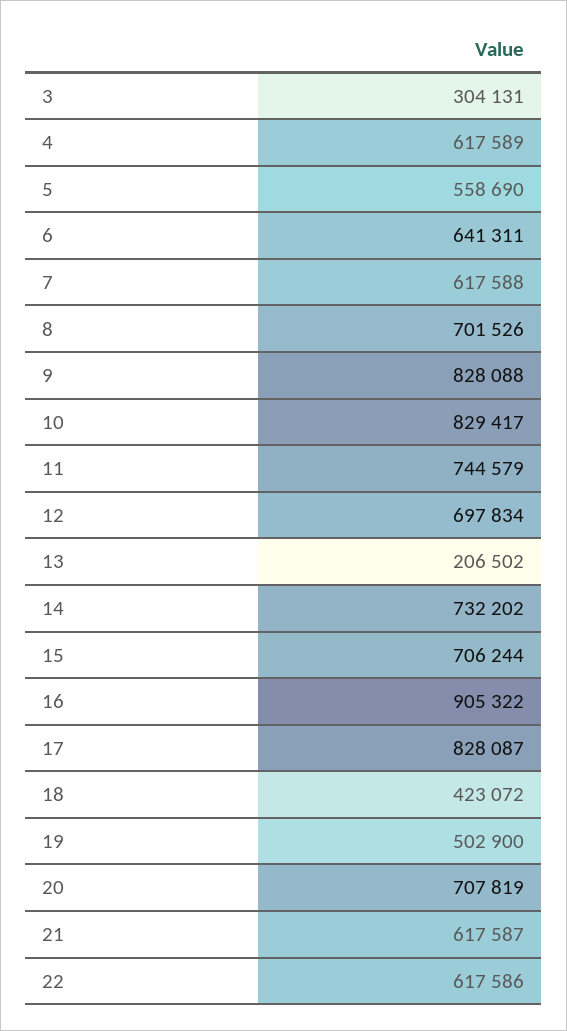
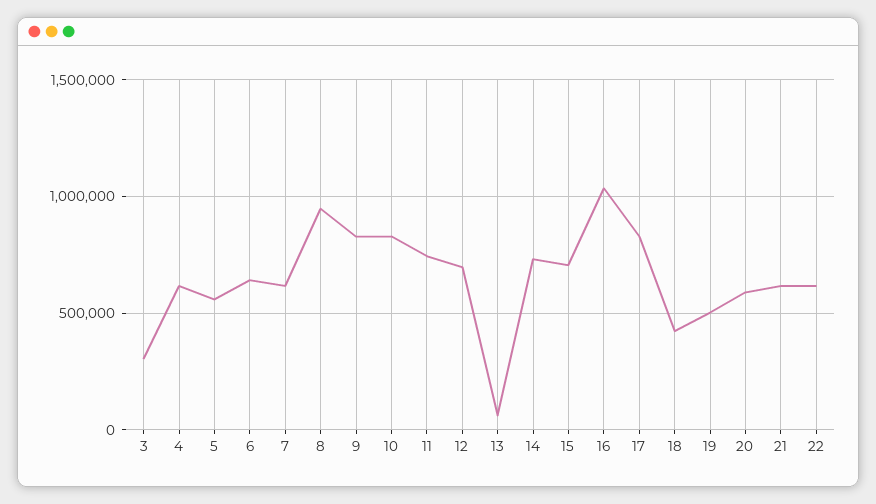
  {
    "3": 304131,
    "4": 617589,
    "5": 558690,
    "6": 641311,
    "7": 617588,
-   "8": 701526,
+   "8": 950000,
    "9": 828088,
    "10": 829417,
    "11": 744579,
    "12": 697834,
-   "13": 206502,
+   "13": 50000,
    "14": 732202,
    "15": 706244,
-   "16": 905322,
+   "16": 1050000,
    "17": 828087,
    "18": 423072,
    "19": 502900,
-   "20": 707819,
+   "20": 600000,
    "21": 617587,
    "22": 617586
  }

